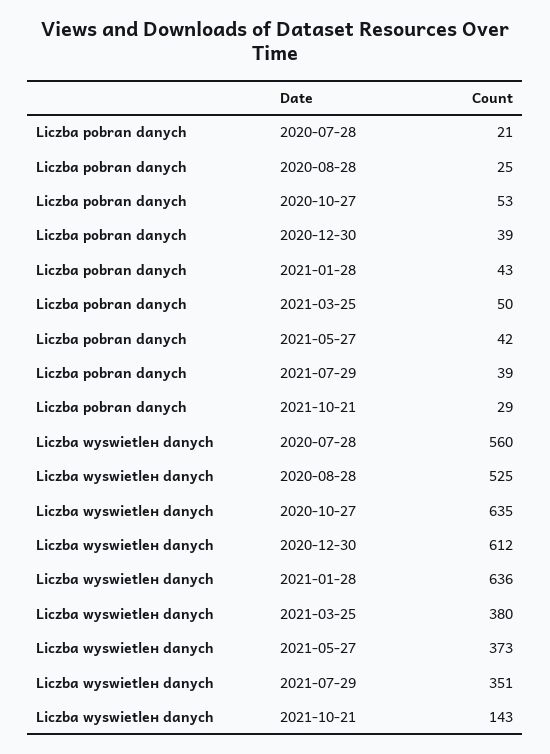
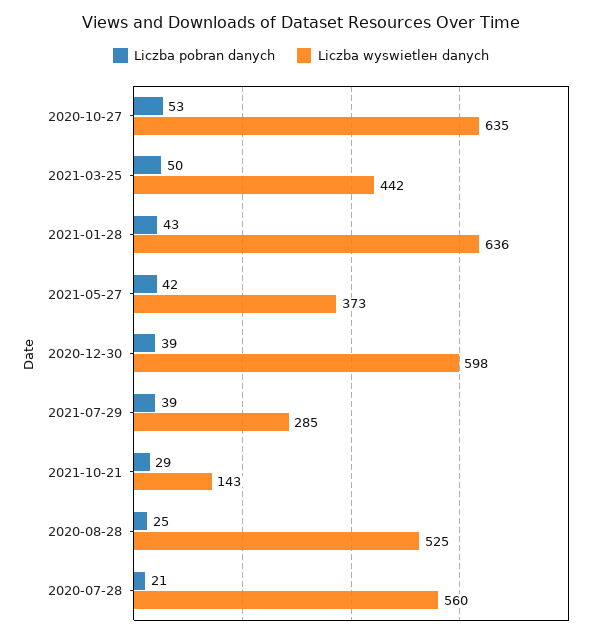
  {
    "Liczba pobran danych": {
      "2020-07-28": 21,
      "2020-08-28": 25,
      "2020-10-27": 53,
      "2020-12-30": 39,
      "2021-01-28": 43,
      "2021-03-25": 50,
      "2021-05-27": 42,
      "2021-07-29": 39,
      "2021-10-21": 29
    },
    "Liczba wyswietlен danych": {
      "2020-07-28": 560,
      "2020-08-28": 525,
      "2020-10-27": 635,
-     "2020-12-30": 612,
+     "2020-12-30": 598,
      "2021-01-28": 636,
-     "2021-03-25": 380,
+     "2021-03-25": 442,
      "2021-05-27": 373,
-     "2021-07-29": 351,
+     "2021-07-29": 285,
      "2021-10-21": 143
    }
  }

